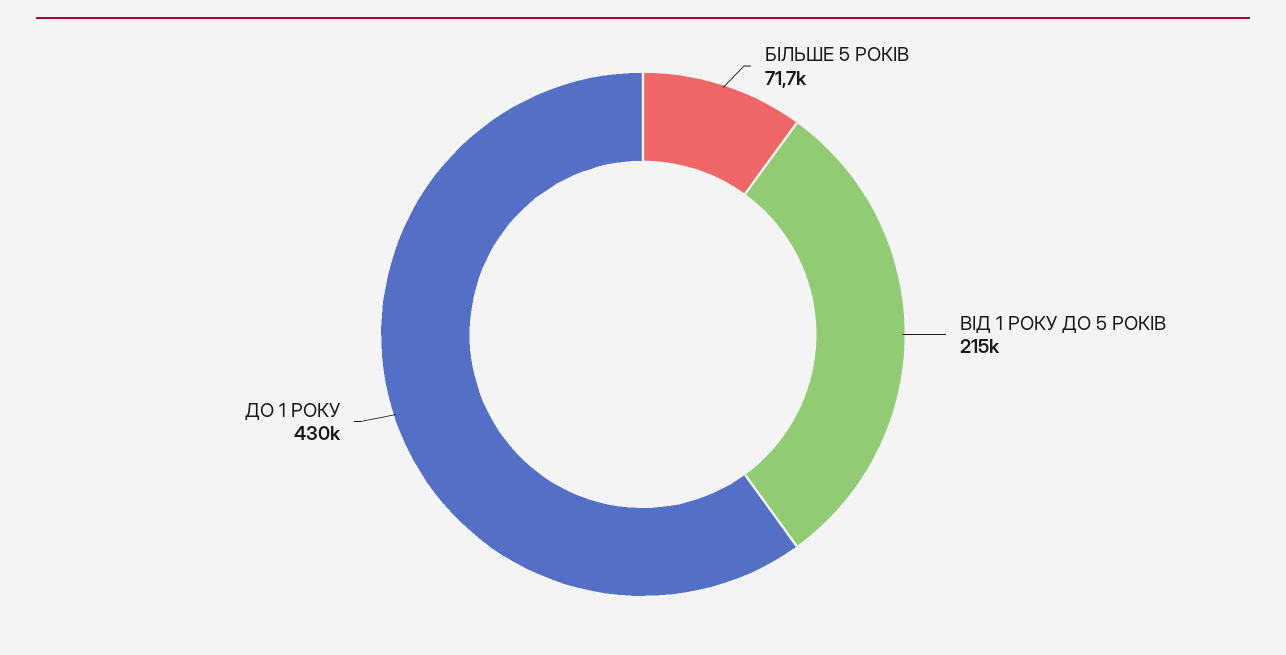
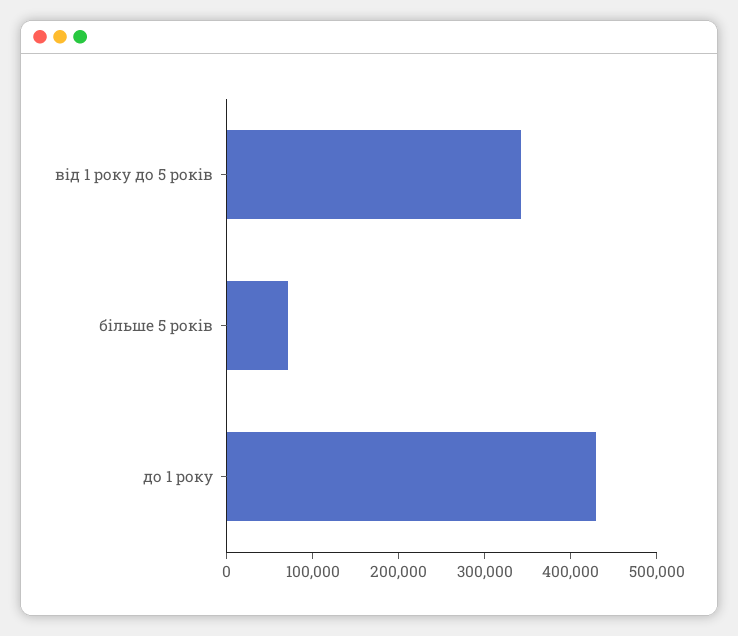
  {
    "БІЛЬШЕ 5 РОКІВ": 71700,
-   "ВІД 1 РОКУ ДО 5 РОКІВ": 215000,
+   "ВІД 1 РОКУ ДО 5 РОКІВ": 340000,
    "ДО 1 РОКУ": 430000
  }

